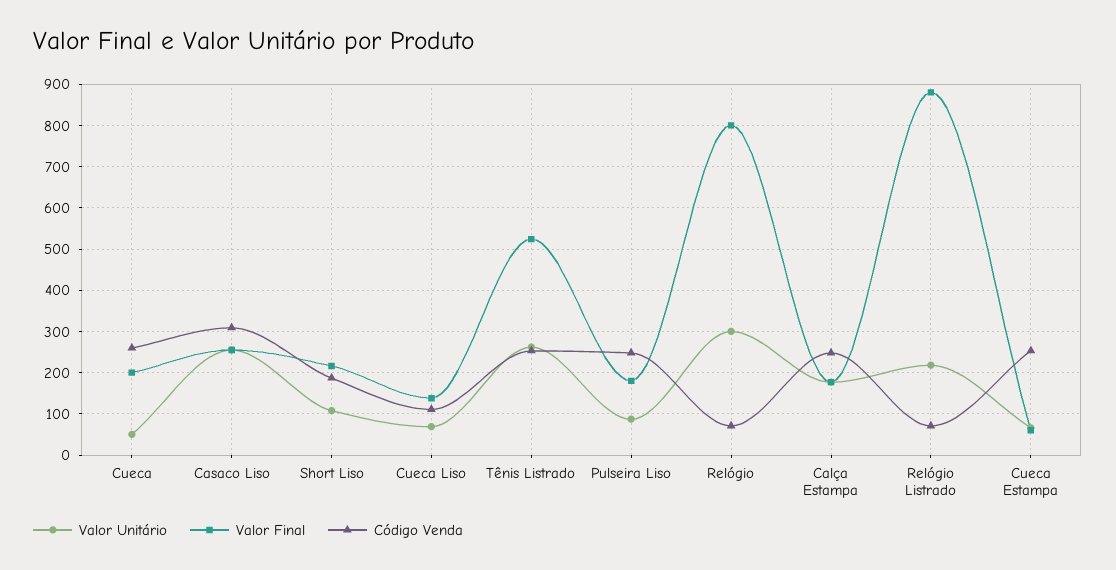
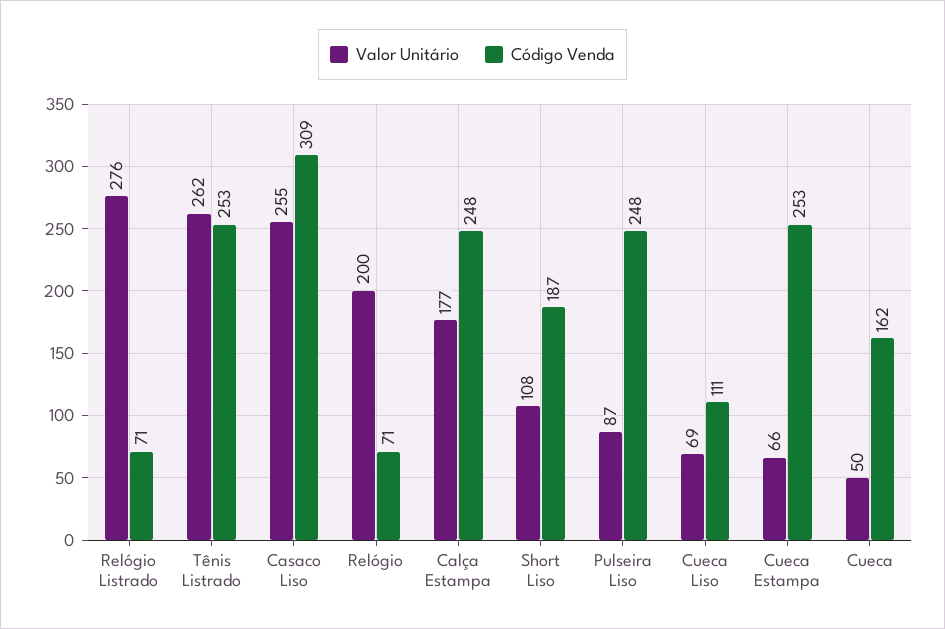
  {
    "Valor Unitário": {
      "Cueca": 50,
      "Casaco Liso": 255,
      "Short Liso": 108,
      "Cueca Liso": 69,
      "Tênis Listrado": 262,
      "Pulseira Liso": 87,
-     "Relógio": 300,
+     "Relógio": 200,
      "Calça Estampa": 177,
-     "Relógio Listrado": 220,
+     "Relógio Listrado": 276,
      "Cueca Estampa": 66
    },
-   "Valor Final": {
-     "Cueca": 200,
-     "Casaco Liso": 260,
-     "Short Liso": 220,
-     "Cueca Liso": 140,
-     "Tênis Listrado": 520,
-     "Pulseira Liso": 180,
-     "Relógio": 800,
-     "Calça Estampa": 180,
-     "Relógio Listrado": 880,
-     "Cueca Estampa": 60
-   },
    "Código Venda": {
-     "Cueca": 260,
+     "Cueca": 162,
      "Casaco Liso": 309,
      "Short Liso": 187,
      "Cueca Liso": 111,
      "Tênis Listrado": 253,
      "Pulseira Liso": 248,
      "Relógio": 71,
      "Calça Estampa": 248,
      "Relógio Listrado": 71,
      "Cueca Estampa": 253
    }
  }

